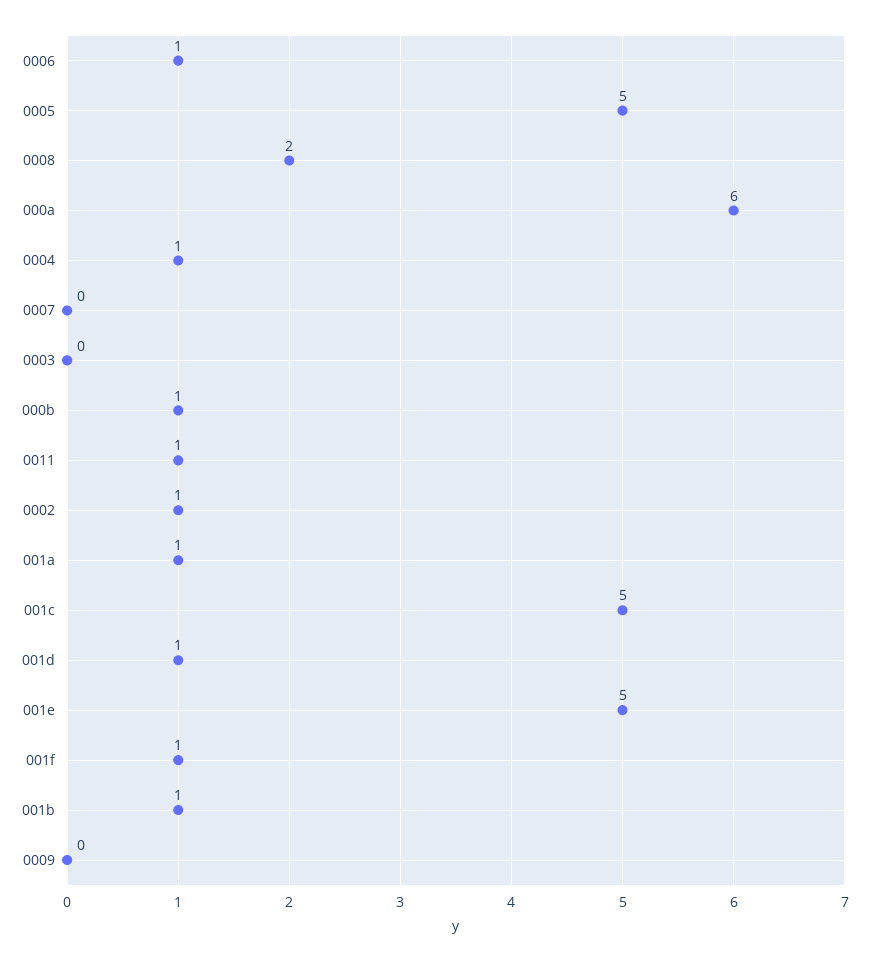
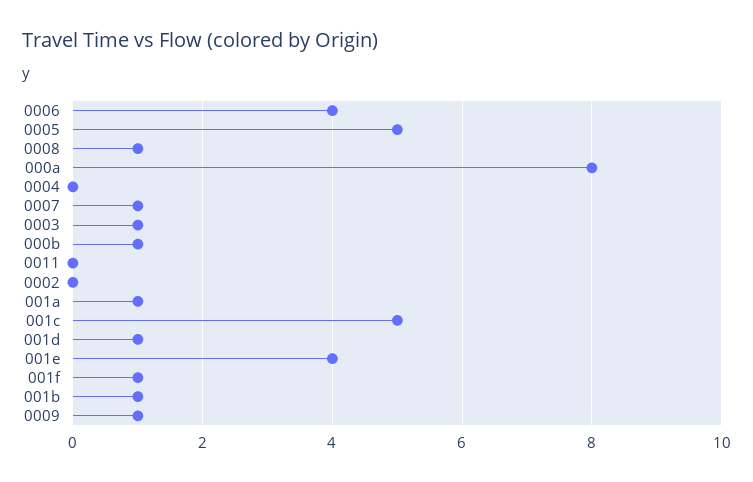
  {
-   "0006": 1,
+   "0006": 4,
    "0005": 5,
-   "0008": 2,
+   "0008": 1,
-   "000a": 6,
+   "000a": 8,
-   "0004": 1,
+   "0004": 0,
-   "0007": 0,
+   "0007": 1,
-   "0003": 0,
+   "0003": 1,
    "000b": 1,
-   "0011": 1,
+   "0011": 0,
-   "0002": 1,
+   "0002": 0,
    "001a": 1,
    "001c": 5,
    "001d": 1,
-   "001e": 5,
+   "001e": 4,
    "001f": 1,
    "001b": 1,
-   "0009": 0
+   "0009": 1
  }

